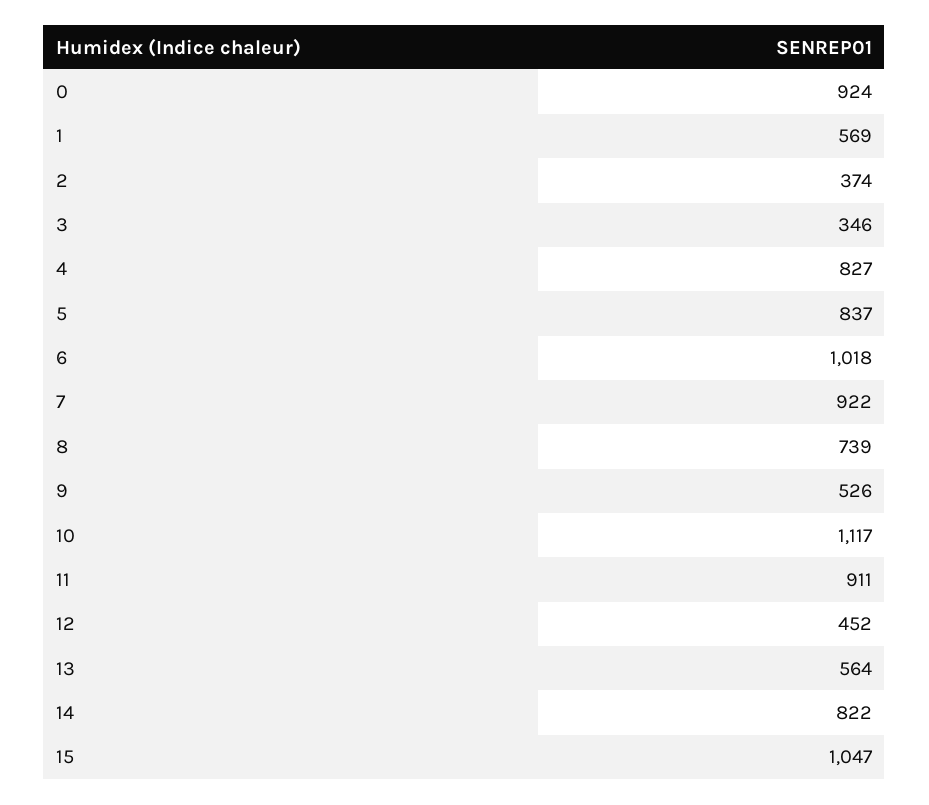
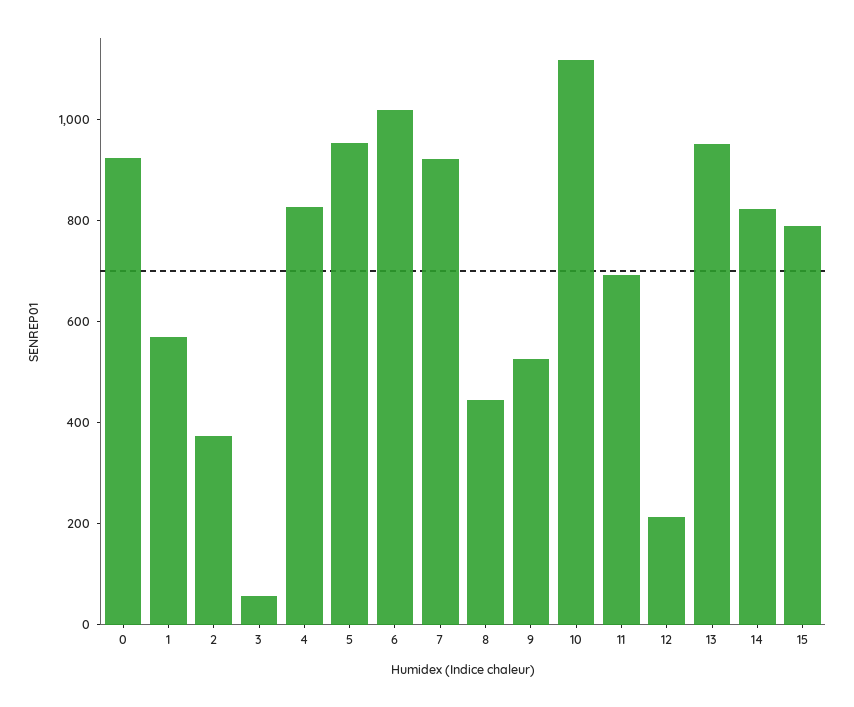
  {
    "0": 924,
    "1": 569,
    "2": 374,
-   "3": 346,
+   "3": 50,
    "4": 827,
-   "5": 837,
+   "5": 950,
    "6": 1018,
    "7": 922,
-   "8": 739,
+   "8": 450,
    "9": 526,
    "10": 1117,
-   "11": 911,
+   "11": 700,
-   "12": 452,
+   "12": 200,
-   "13": 564,
+   "13": 950,
    "14": 822,
-   "15": 1047
+   "15": 800
  }

